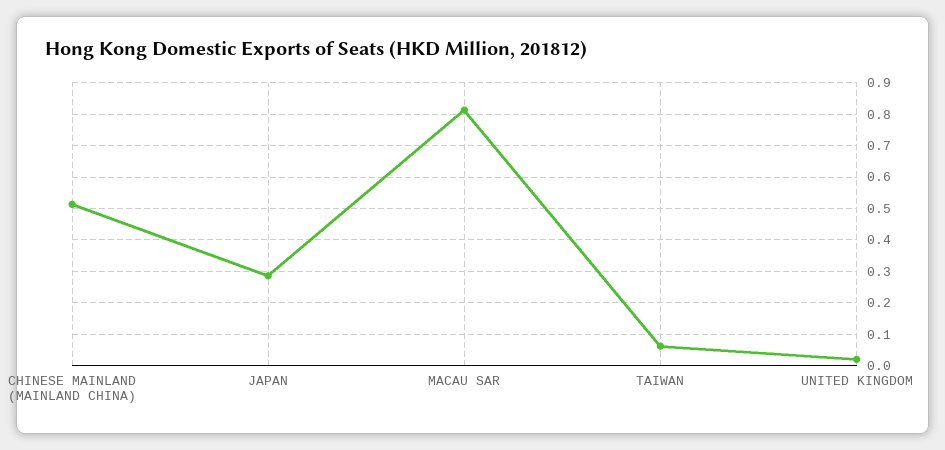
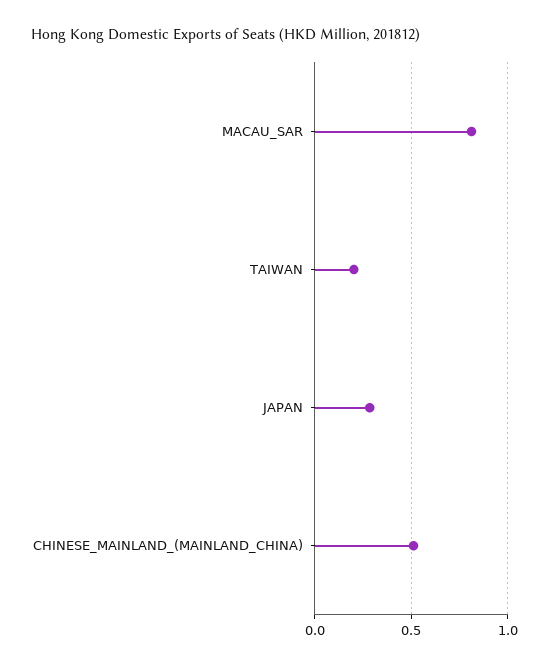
  {
    "CHINESE MAINLAND (MAINLAND CHINA)": 0.52,
    "JAPAN": 0.28,
    "MACAU SAR": 0.82,
-   "TAIWAN": 0.06,
+   "TAIWAN": 0.2
-   "UNITED KINGDOM": 0.02
  }

